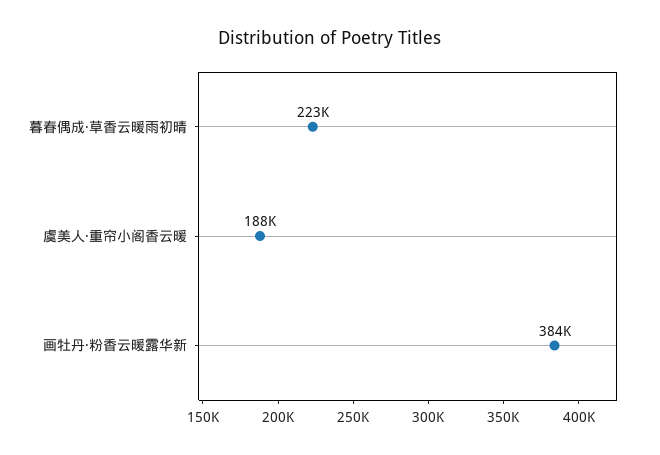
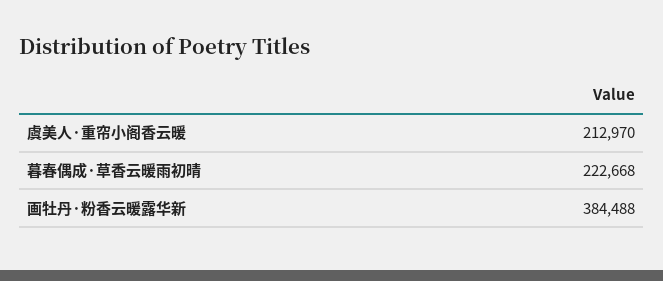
  {
    "暮春偶成·草香云暖雨初晴": 222668,
-   "虞美人·重帘小阁香云暖": 188000,
+   "虞美人·重帘小阁香云暖": 212970,
    "画牡丹·粉香云暖露华新": 384488
  }

